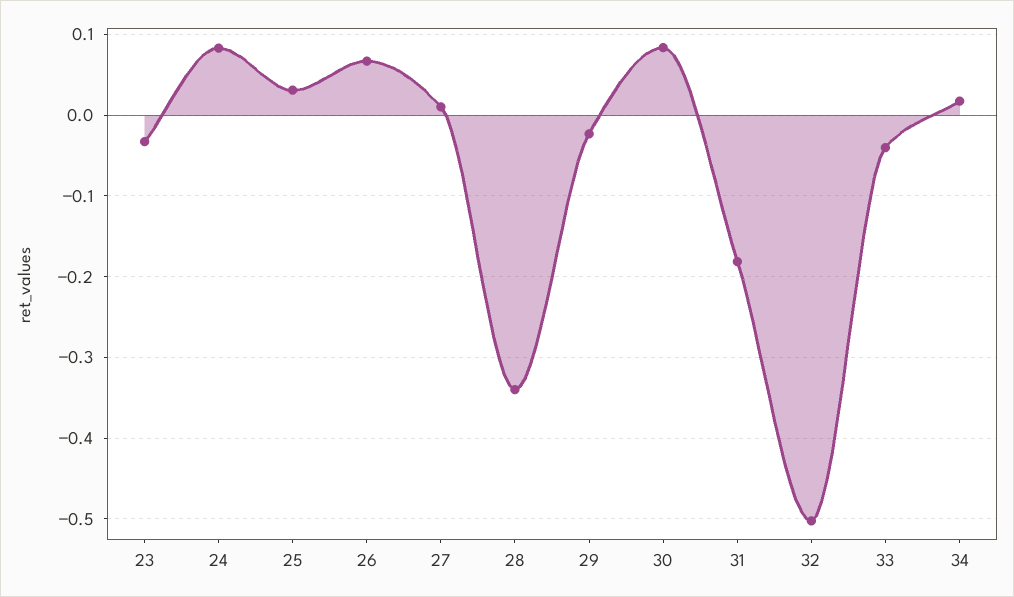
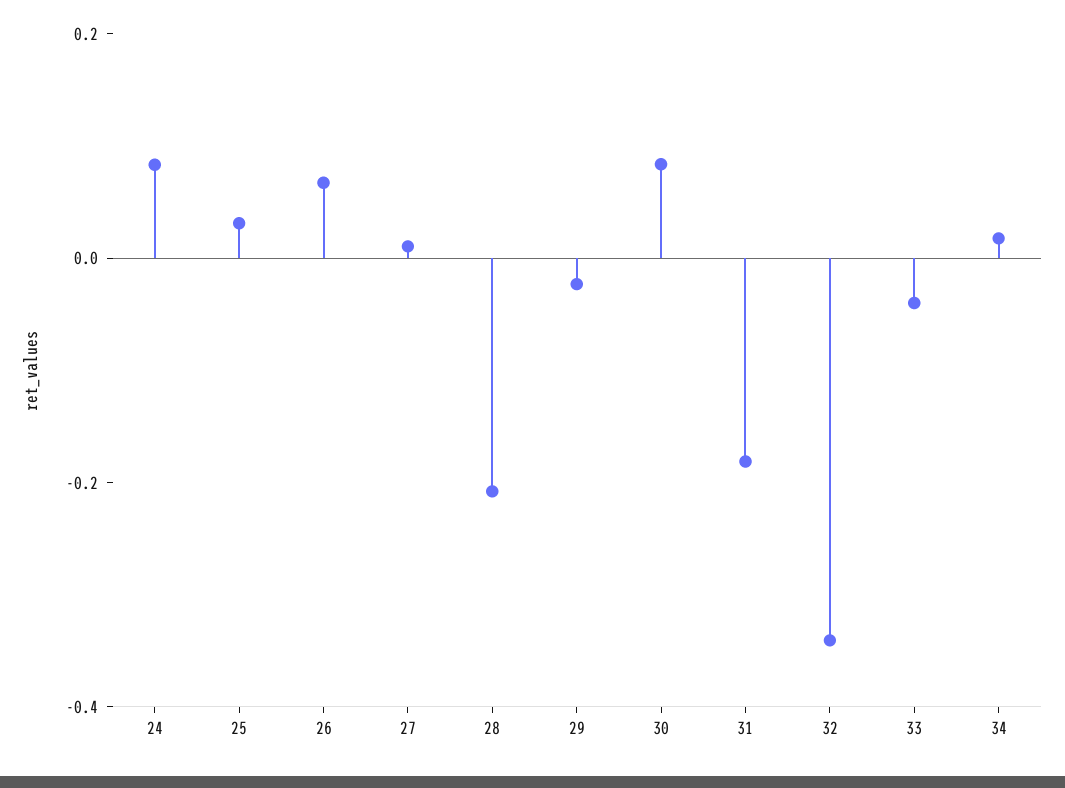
  {
-   "23": -0.03,
    "24": 0.08,
    "25": 0.03,
    "26": 0.07,
    "27": 0.01,
-   "28": -0.34,
+   "28": -0.2,
    "29": -0.02,
    "30": 0.08,
    "31": -0.18,
-   "32": -0.5,
+   "32": -0.35,
    "33": -0.04,
    "34": 0.02
  }

